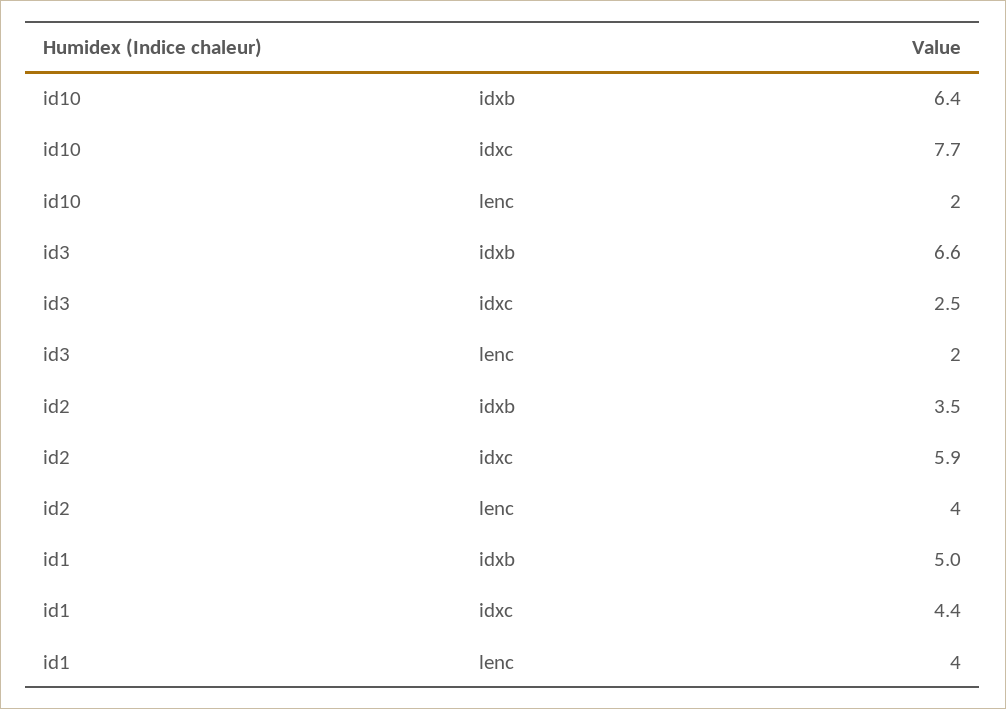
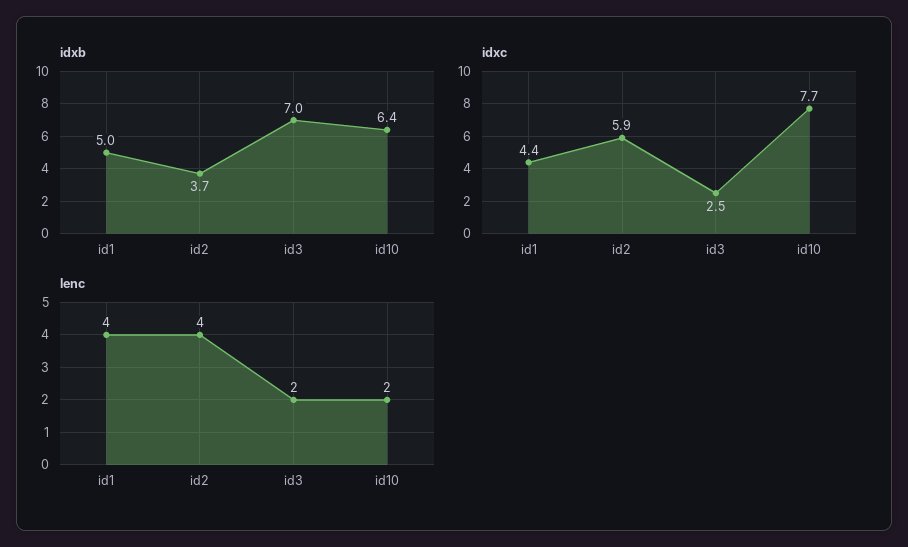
  {
    "idxb": {
      "id10": 6.4,
-     "id3": 6.6,
+     "id3": 7,
-     "id2": 3.5,
+     "id2": 3.7,
      "id1": 5
    },
    "idxc": {
      "id10": 7.7,
      "id3": 2.5,
      "id2": 5.9,
      "id1": 4.4
    },
    "lenc": {
      "id10": 2,
      "id3": 2,
      "id2": 4,
      "id1": 4
    }
  }

